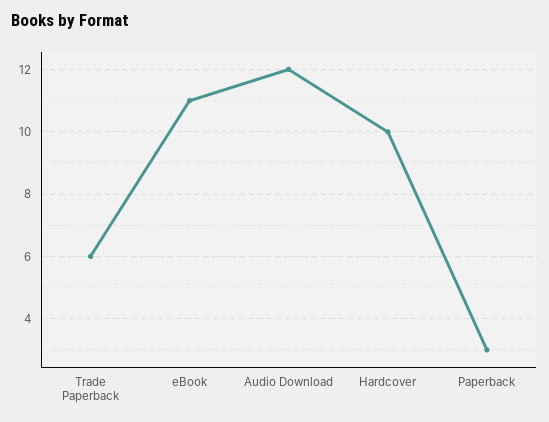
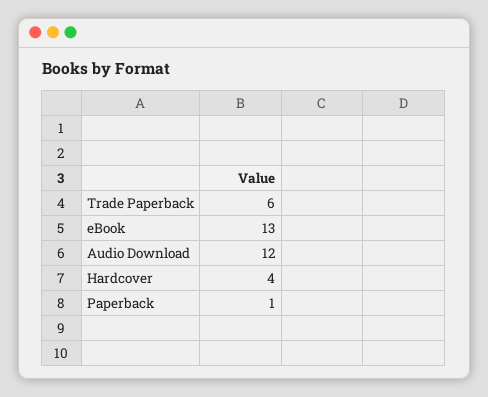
  {
    "Trade Paperback": 6,
-   "eBook": 11,
+   "eBook": 13,
    "Audio Download": 12,
-   "Hardcover": 10,
+   "Hardcover": 4,
-   "Paperback": 3
+   "Paperback": 1
  }

